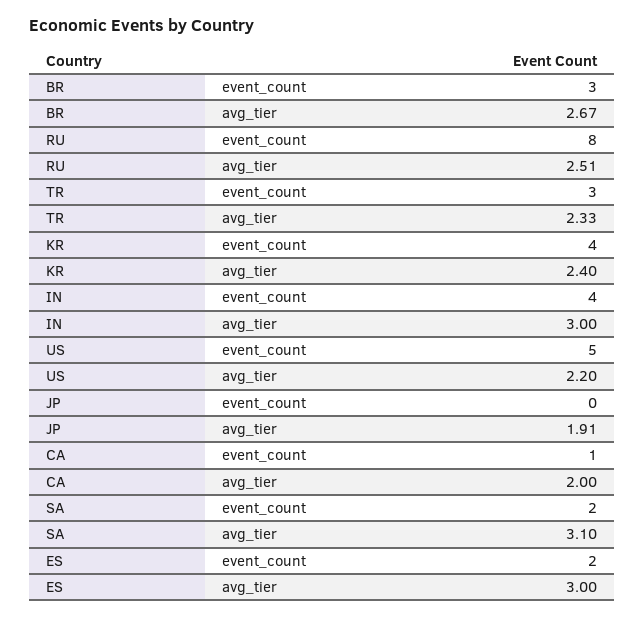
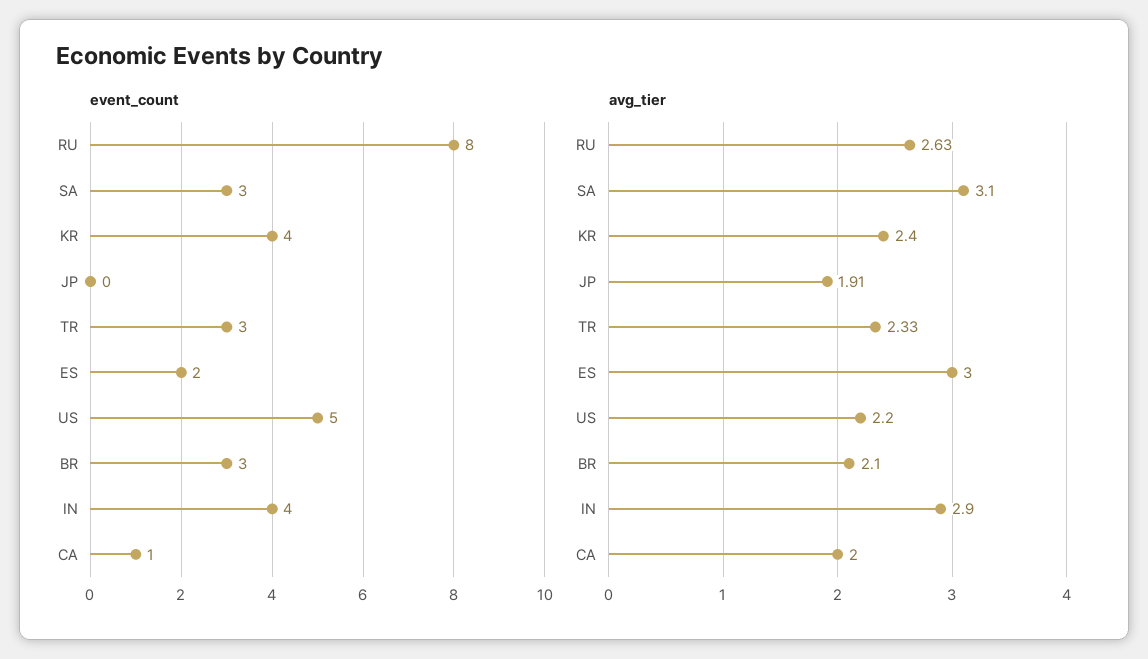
  {
    "event_count": {
      "BR": 3,
      "RU": 8,
      "TR": 3,
      "KR": 4,
      "IN": 4,
      "US": 5,
      "JP": 0,
      "CA": 1,
-     "SA": 2,
+     "SA": 3,
      "ES": 2
    },
    "avg_tier": {
-     "BR": 2.67,
+     "BR": 2.1,
-     "RU": 2.51,
+     "RU": 2.63,
      "TR": 2.33,
      "KR": 2.4,
-     "IN": 3,
+     "IN": 2.9,
      "US": 2.2,
      "JP": 1.91,
      "CA": 2,
      "SA": 3.1,
      "ES": 3
    }
  }

